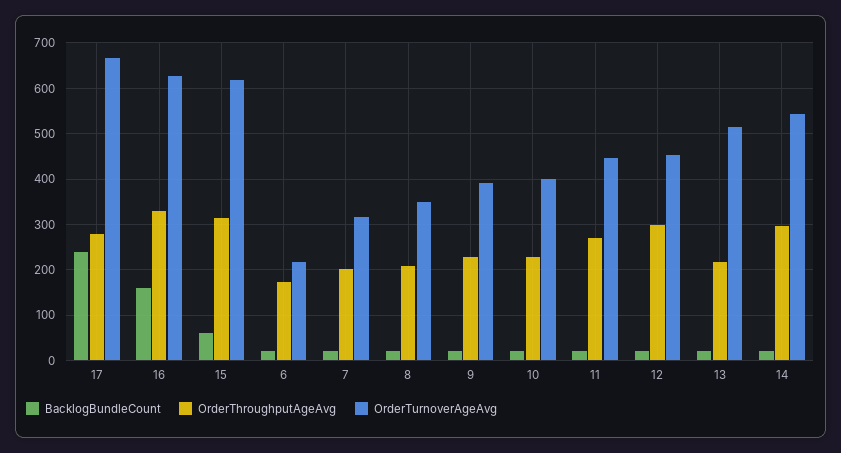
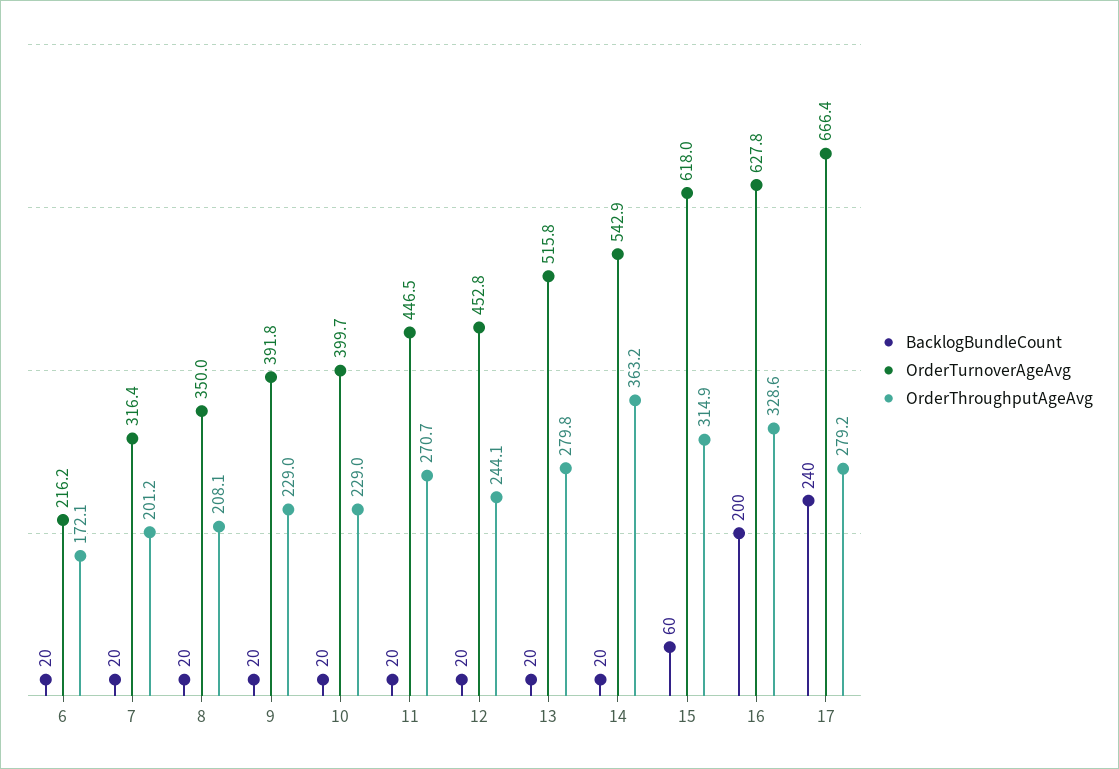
  {
    "BacklogBundleCount": {
      "17": 240,
-     "16": 160,
+     "16": 200,
      "15": 60,
      "6": 20,
      "7": 20,
      "8": 20,
      "9": 20,
      "10": 20,
      "11": 20,
      "12": 20,
      "13": 20,
      "14": 20
    },
    "OrderThroughputAgeAvg": {
      "17": 279.2,
      "16": 328.6,
      "15": 314.9,
      "6": 172.1,
      "7": 201.2,
      "8": 208.1,
      "9": 229,
      "10": 229,
      "11": 270.7,
-     "12": 300,
+     "12": 244.1,
-     "13": 220,
+     "13": 279.8,
-     "14": 300
+     "14": 363.2
    },
    "OrderTurnoverAgeAvg": {
      "17": 666.4,
      "16": 627.8,
      "15": 618,
      "6": 216.2,
      "7": 316.4,
      "8": 350,
      "9": 391.8,
      "10": 399.7,
      "11": 446.5,
      "12": 452.8,
      "13": 515.8,
      "14": 542.9
    }
  }

